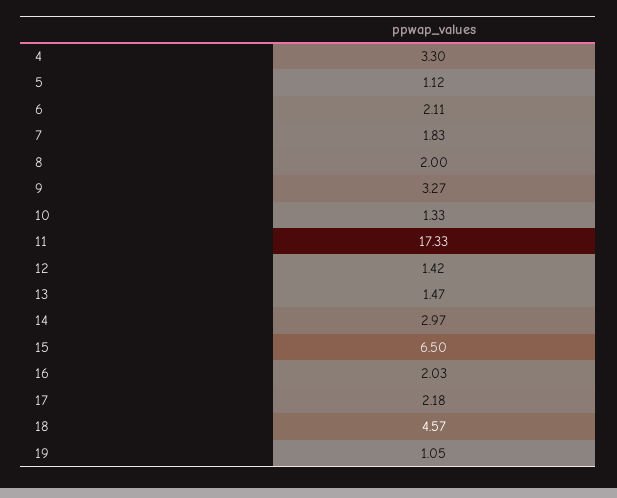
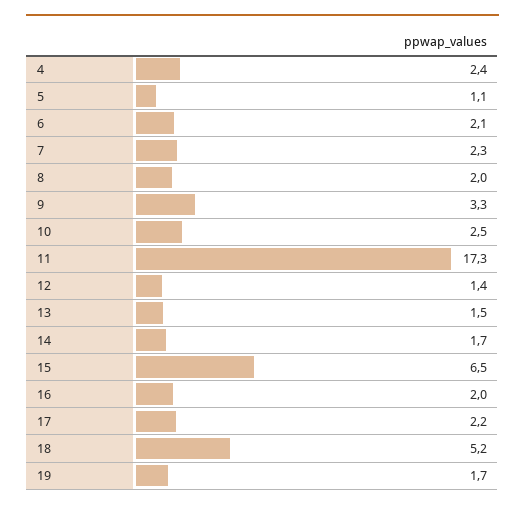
  {
-   "4": 3.3,
+   "4": 2.4,
    "5": 1.12,
    "6": 2.11,
-   "7": 1.83,
+   "7": 2.3,
    "8": 2,
    "9": 3.27,
-   "10": 1.33,
+   "10": 2.5,
    "11": 17.33,
    "12": 1.42,
    "13": 1.47,
-   "14": 2.97,
+   "14": 1.7,
    "15": 6.5,
    "16": 2.03,
    "17": 2.18,
-   "18": 4.57,
+   "18": 5.2,
-   "19": 1.05
+   "19": 1.7
  }

